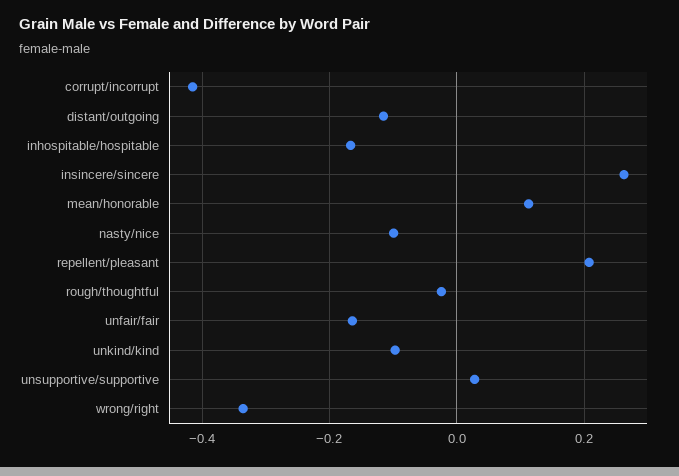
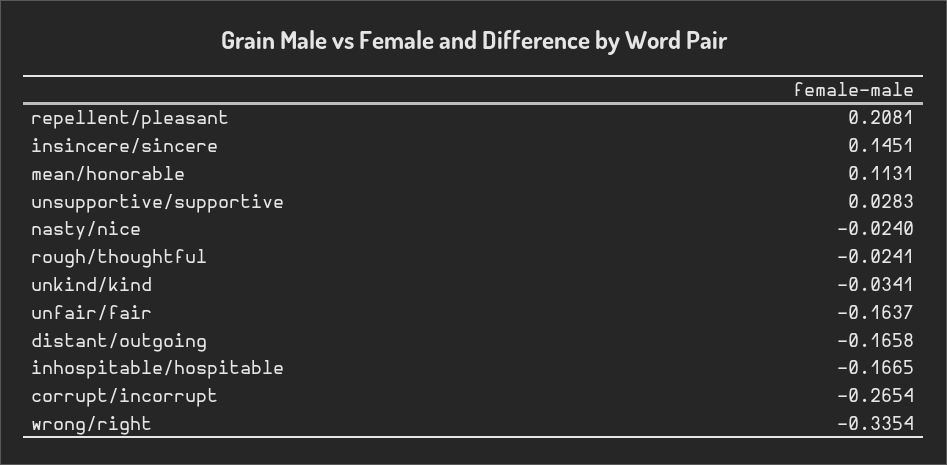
  {
-   "corrupt/incorrupt": -0.42,
+   "corrupt/incorrupt": -0.2654,
-   "distant/outgoing": -0.12,
+   "distant/outgoing": -0.1658,
    "inhospitable/hospitable": -0.1665,
-   "insincere/sincere": 0.26,
+   "insincere/sincere": 0.1451,
    "mean/honorable": 0.1131,
-   "nasty/nice": -0.1,
+   "nasty/nice": -0.024,
    "repellent/pleasant": 0.2081,
    "rough/thoughtful": -0.0241,
    "unfair/fair": -0.1637,
-   "unkind/kind": -0.1,
+   "unkind/kind": -0.0341,
    "unsupportive/supportive": 0.0283,
    "wrong/right": -0.3354
  }

